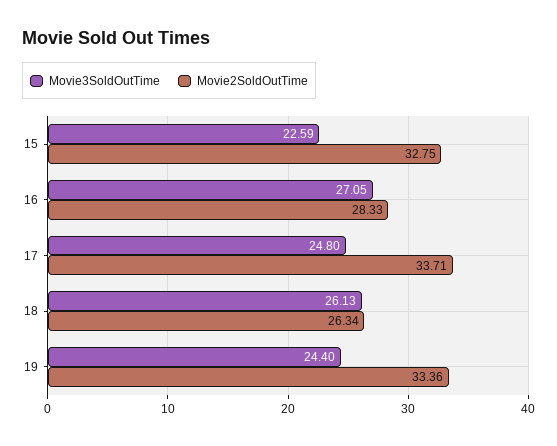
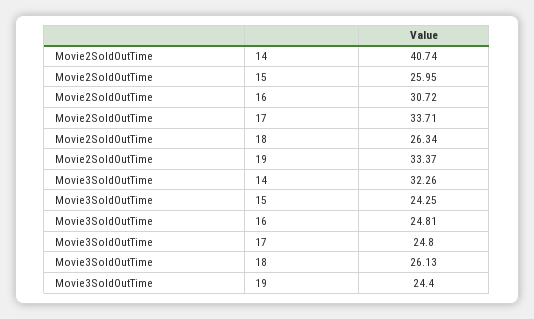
  {
    "Movie3SoldOutTime": {
-     "15": 22.59,
+     "15": 24.25,
-     "16": 27.05,
+     "16": 24.81,
      "17": 24.8,
      "18": 26.13,
-     "19": 24.4
+     "19": 24.4,
+     "14": 32.26
    },
    "Movie2SoldOutTime": {
-     "15": 32.75,
+     "15": 25.95,
-     "16": 28.33,
+     "16": 30.72,
      "17": 33.71,
      "18": 26.34,
-     "19": 33.36
+     "19": 33.37,
+     "14": 40.74
    }
  }

